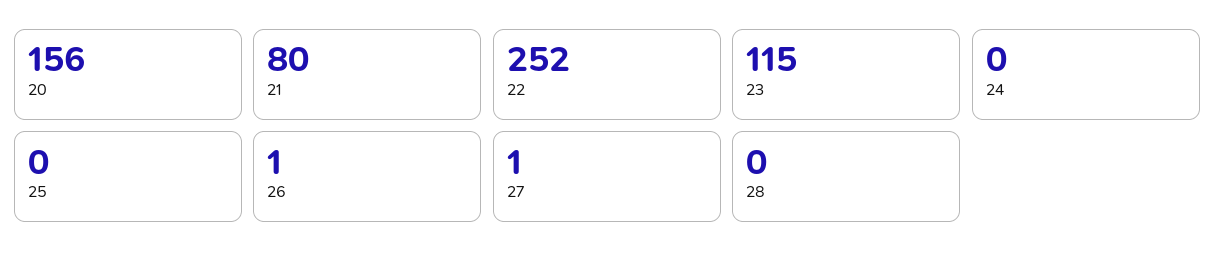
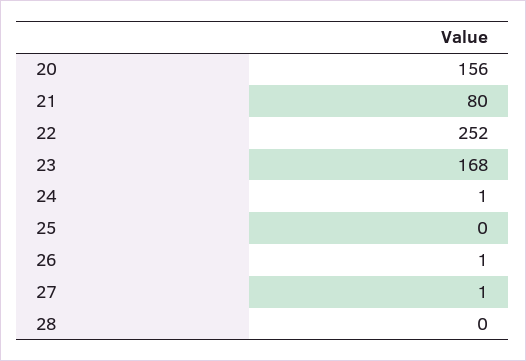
  {
    "20": 156,
    "21": 80,
    "22": 252,
-   "23": 115,
+   "23": 168,
-   "24": 0,
+   "24": 1,
    "25": 0,
    "26": 1,
    "27": 1,
    "28": 0
  }

